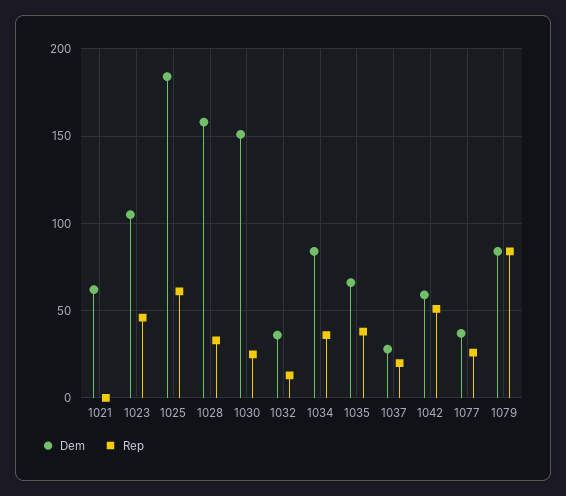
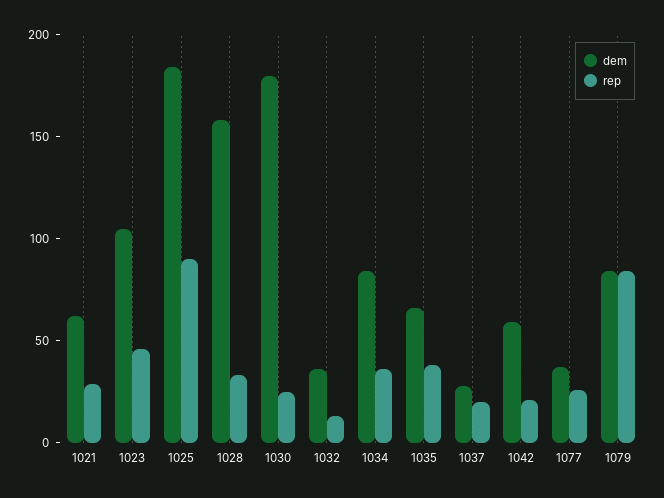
  {
    "Dem": {
      "1021": 60,
      "1023": 105,
      "1025": 185,
      "1028": 160,
-     "1030": 150,
+     "1030": 180,
      "1032": 35,
      "1034": 85,
      "1035": 65,
      "1037": 30,
      "1042": 60,
      "1077": 35,
      "1079": 85
    },
    "Rep": {
-     "1021": 0,
+     "1021": 30,
      "1023": 45,
-     "1025": 60,
+     "1025": 90,
      "1028": 35,
      "1030": 25,
      "1032": 15,
      "1034": 35,
      "1035": 40,
      "1037": 20,
-     "1042": 50,
+     "1042": 20,
      "1077": 25,
      "1079": 85
    }
  }

